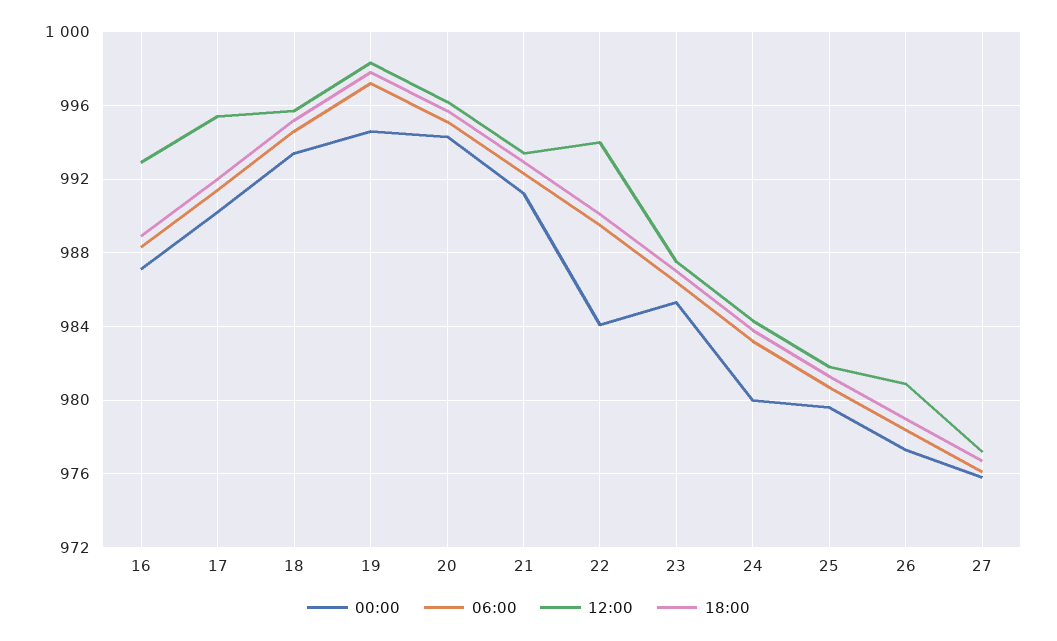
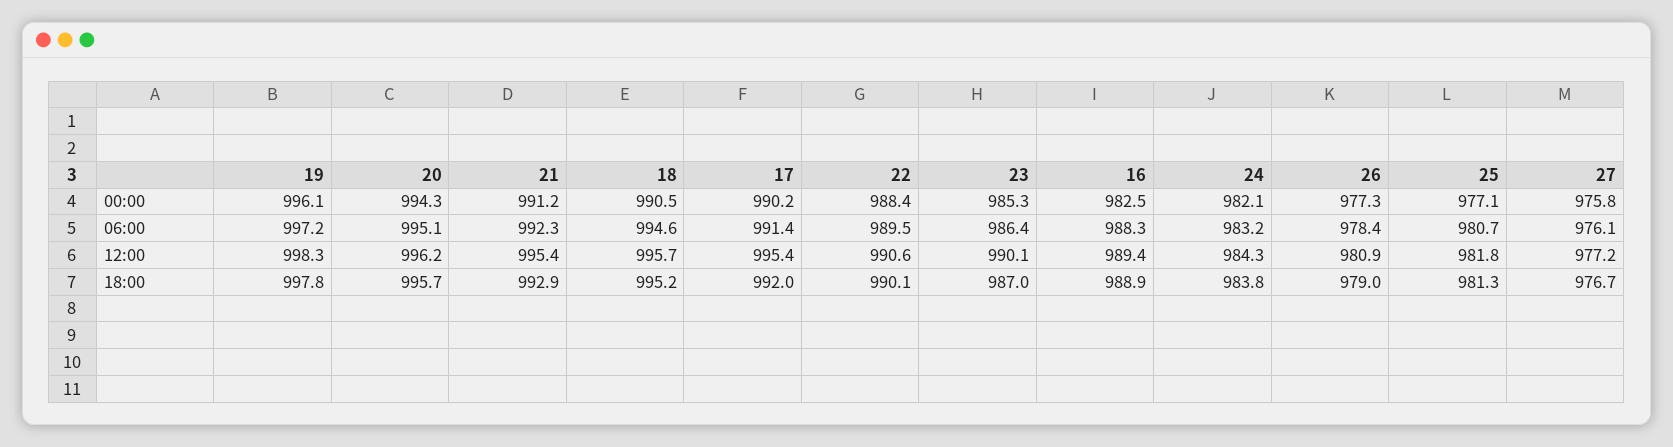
  {
    "00:00": {
-     "16": 987,
+     "16": 982.5,
      "17": 990.2,
-     "18": 993.5,
+     "18": 990.5,
-     "19": 994.5,
+     "19": 996.1,
      "20": 994.3,
      "21": 991.2,
-     "22": 984,
+     "22": 988.4,
      "23": 985.3,
-     "24": 980,
+     "24": 982.1,
-     "25": 979.5,
+     "25": 977.1,
      "26": 977.3,
      "27": 975.8
    },
    "06:00": {
      "16": 988.3,
      "17": 991.4,
      "18": 994.6,
      "19": 997.2,
      "20": 995.1,
      "21": 992.3,
      "22": 989.5,
      "23": 986.4,
      "24": 983.2,
      "25": 980.7,
      "26": 978.4,
      "27": 976.1
    },
    "12:00": {
-     "16": 993,
+     "16": 989.4,
      "17": 995.4,
      "18": 995.7,
      "19": 998.3,
      "20": 996.2,
-     "21": 993.5,
+     "21": 995.4,
-     "22": 994,
+     "22": 990.6,
-     "23": 987.5,
+     "23": 990.1,
      "24": 984.3,
      "25": 981.8,
      "26": 980.9,
      "27": 977.2
    },
    "18:00": {
      "16": 988.9,
      "17": 992,
      "18": 995.2,
      "19": 997.8,
      "20": 995.7,
      "21": 992.9,
      "22": 990.1,
      "23": 987,
      "24": 983.8,
      "25": 981.3,
      "26": 979,
      "27": 976.7
    }
  }

